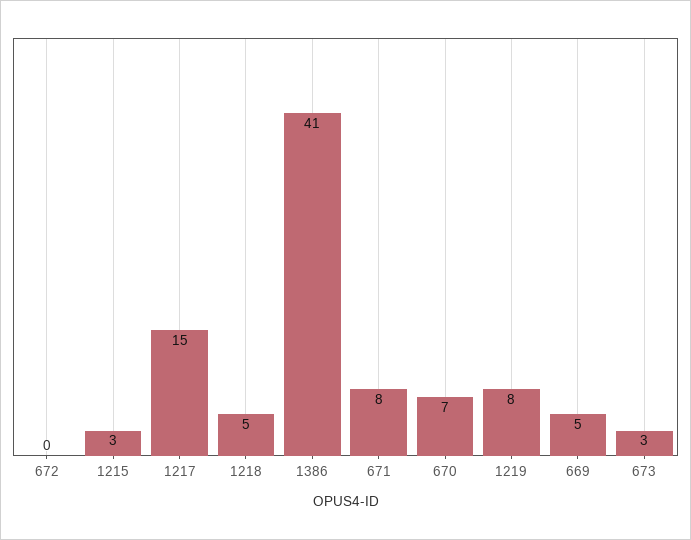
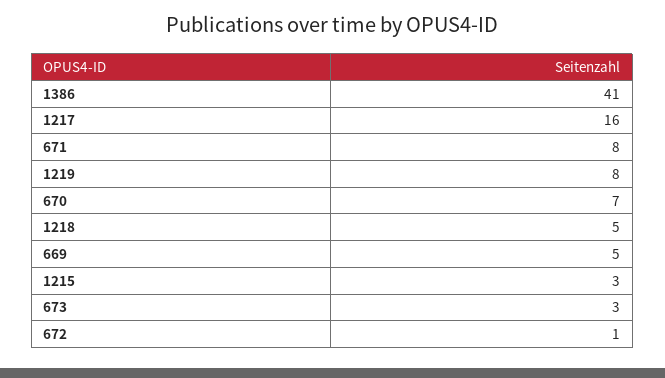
  {
-   "672": 0,
+   "672": 1,
    "1215": 3,
-   "1217": 15,
+   "1217": 16,
    "1218": 5,
    "1386": 41,
    "671": 8,
    "670": 7,
    "1219": 8,
    "669": 5,
    "673": 3
  }

